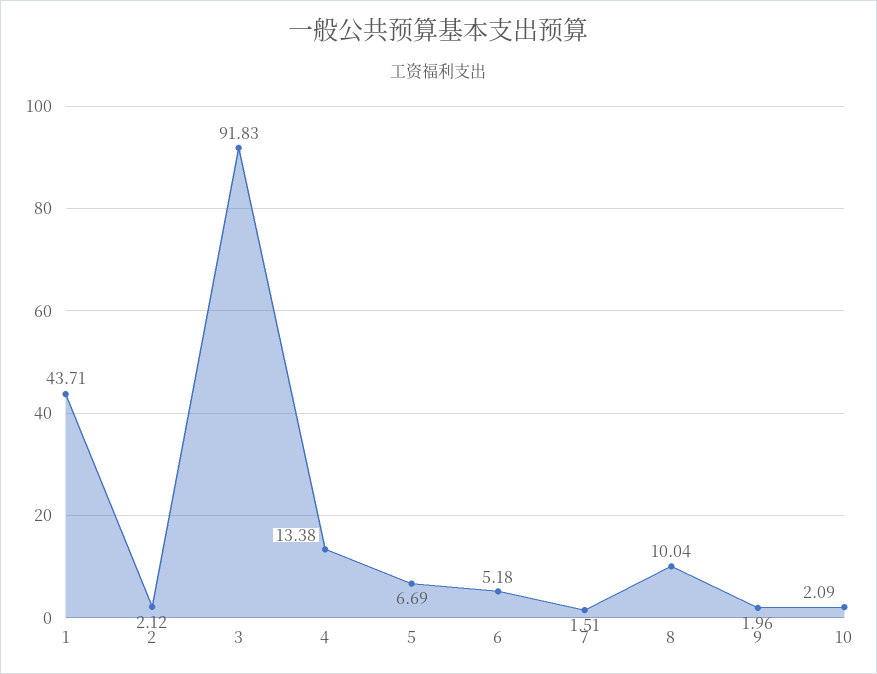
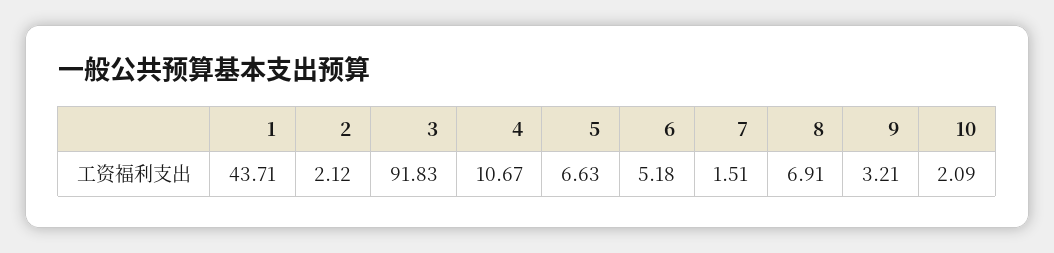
  {
    "1": 43.71,
    "2": 2.12,
    "3": 91.83,
-   "4": 13.38,
+   "4": 10.67,
-   "5": 6.69,
+   "5": 6.63,
    "6": 5.18,
    "7": 1.51,
-   "8": 10.04,
+   "8": 6.91,
-   "9": 1.96,
+   "9": 3.21,
    "10": 2.09
  }

